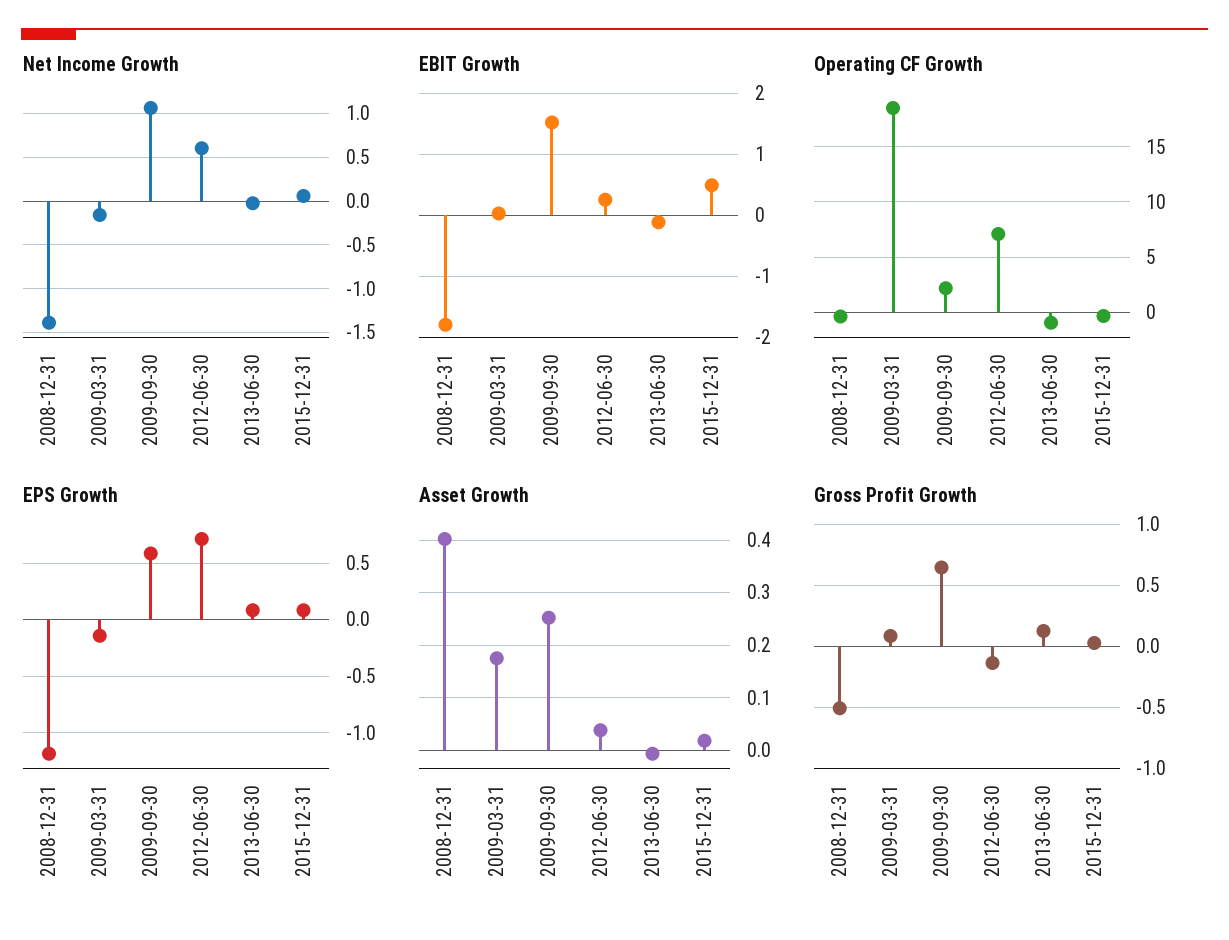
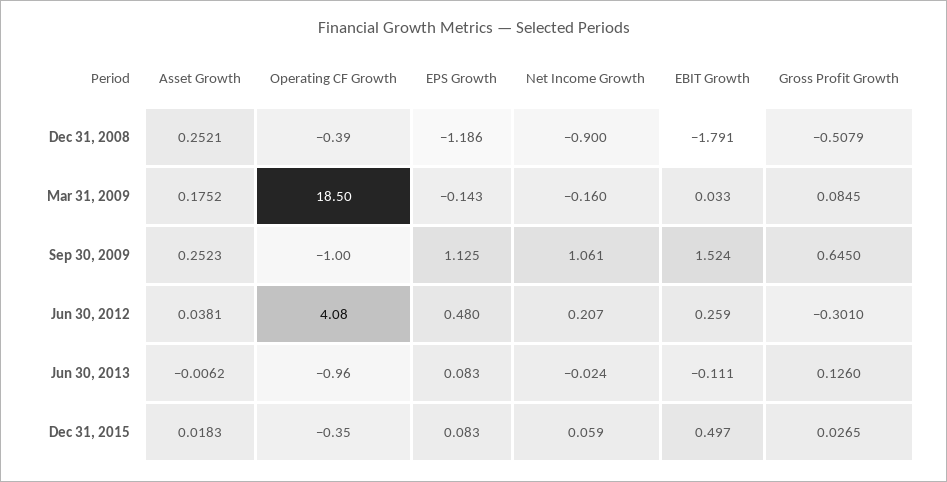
  {
    "Net Income Growth": {
-     "2008-12-31": -1.4,
+     "2008-12-31": -0.9,
      "2009-03-31": -0.16,
      "2009-09-30": 1.061,
-     "2012-06-30": 0.6,
+     "2012-06-30": 0.207,
      "2013-06-30": -0.024,
      "2015-12-31": 0.059
    },
    "EBIT Growth": {
      "2008-12-31": -1.791,
      "2009-03-31": 0.033,
      "2009-09-30": 1.524,
      "2012-06-30": 0.259,
      "2013-06-30": -0.111,
      "2015-12-31": 0.497
    },
    "Operating CF Growth": {
      "2008-12-31": -0.39,
      "2009-03-31": 18.5,
-     "2009-09-30": 2,
+     "2009-09-30": -1,
-     "2012-06-30": 7,
+     "2012-06-30": 4.08,
      "2013-06-30": -0.96,
      "2015-12-31": -0.35
    },
    "EPS Growth": {
      "2008-12-31": -1.186,
      "2009-03-31": -0.143,
-     "2009-09-30": 0.6,
+     "2009-09-30": 1.125,
-     "2012-06-30": 0.7,
+     "2012-06-30": 0.48,
      "2013-06-30": 0.083,
      "2015-12-31": 0.083
    },
    "Asset Growth": {
-     "2008-12-31": 0.4,
+     "2008-12-31": 0.2521,
      "2009-03-31": 0.1752,
      "2009-09-30": 0.2523,
      "2012-06-30": 0.0381,
      "2013-06-30": -0.0062,
      "2015-12-31": 0.0183
    },
    "Gross Profit Growth": {
      "2008-12-31": -0.5079,
      "2009-03-31": 0.0845,
      "2009-09-30": 0.645,
-     "2012-06-30": -0.15,
+     "2012-06-30": -0.301,
      "2013-06-30": 0.126,
      "2015-12-31": 0.0265
    }
  }

